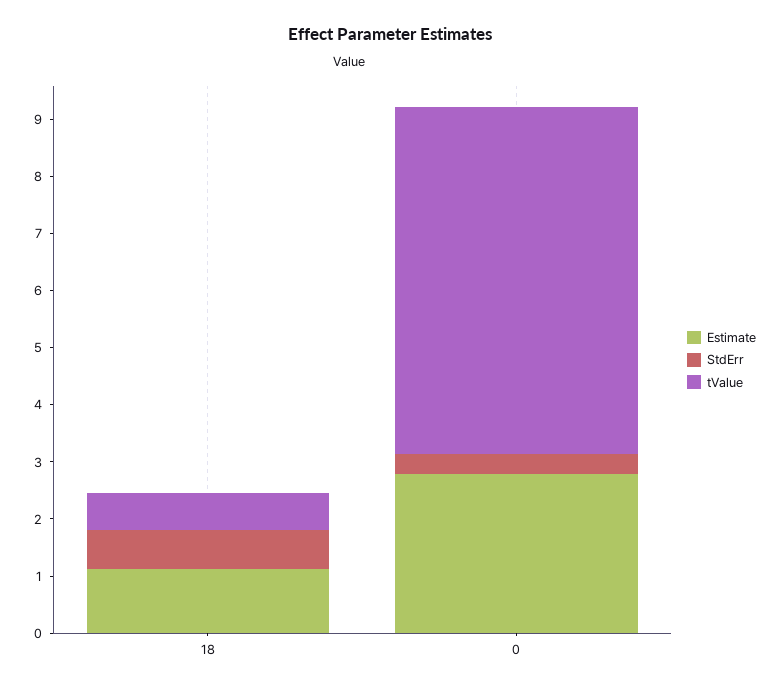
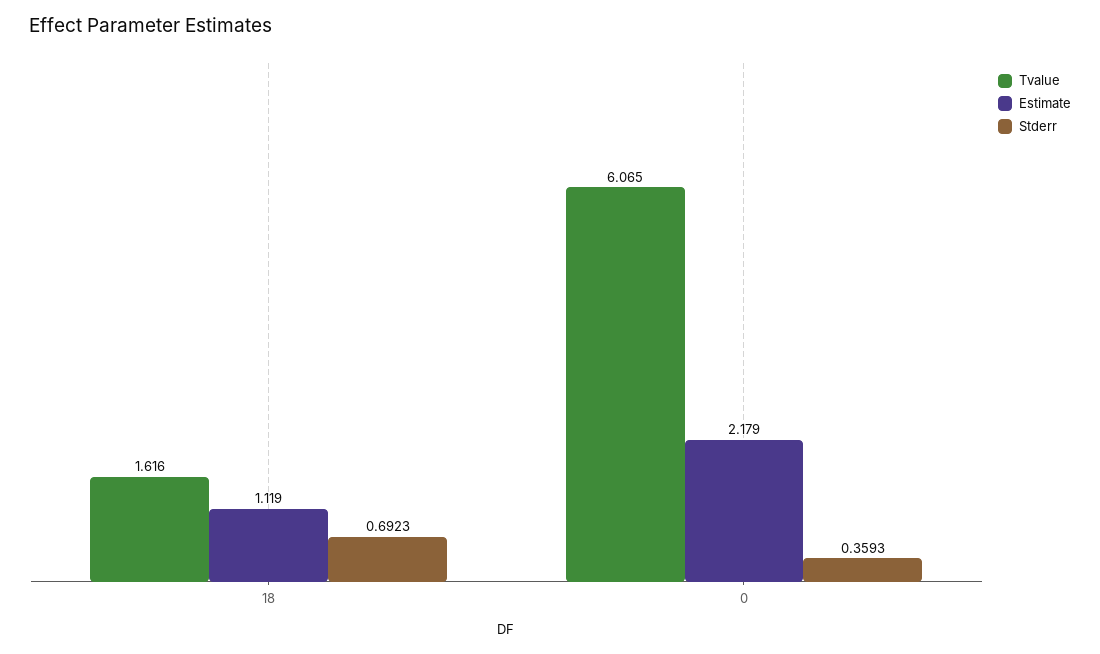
  {
    "Estimate": {
      "18": 1.119,
-     "0": 2.8
+     "0": 2.179
    },
    "StdErr": {
      "18": 0.6923,
      "0": 0.3593
    },
    "tValue": {
-     "18": 0.6,
+     "18": 1.616,
      "0": 6.065
    }
  }

